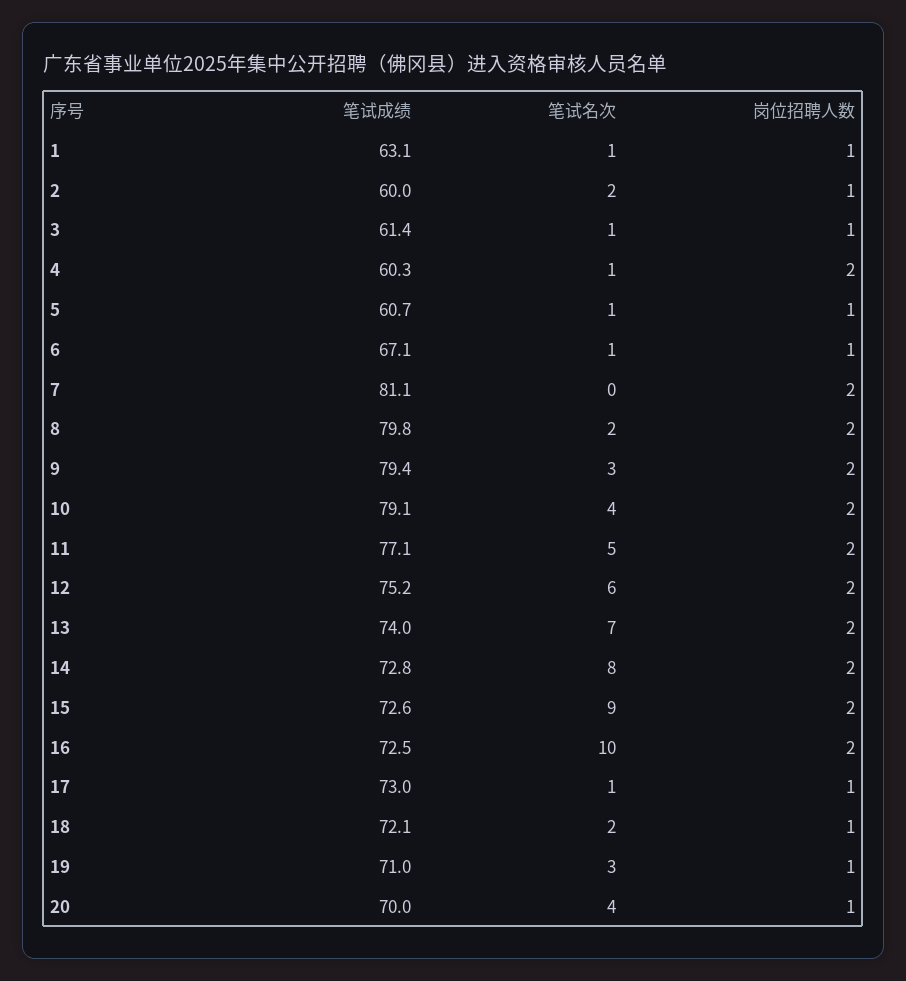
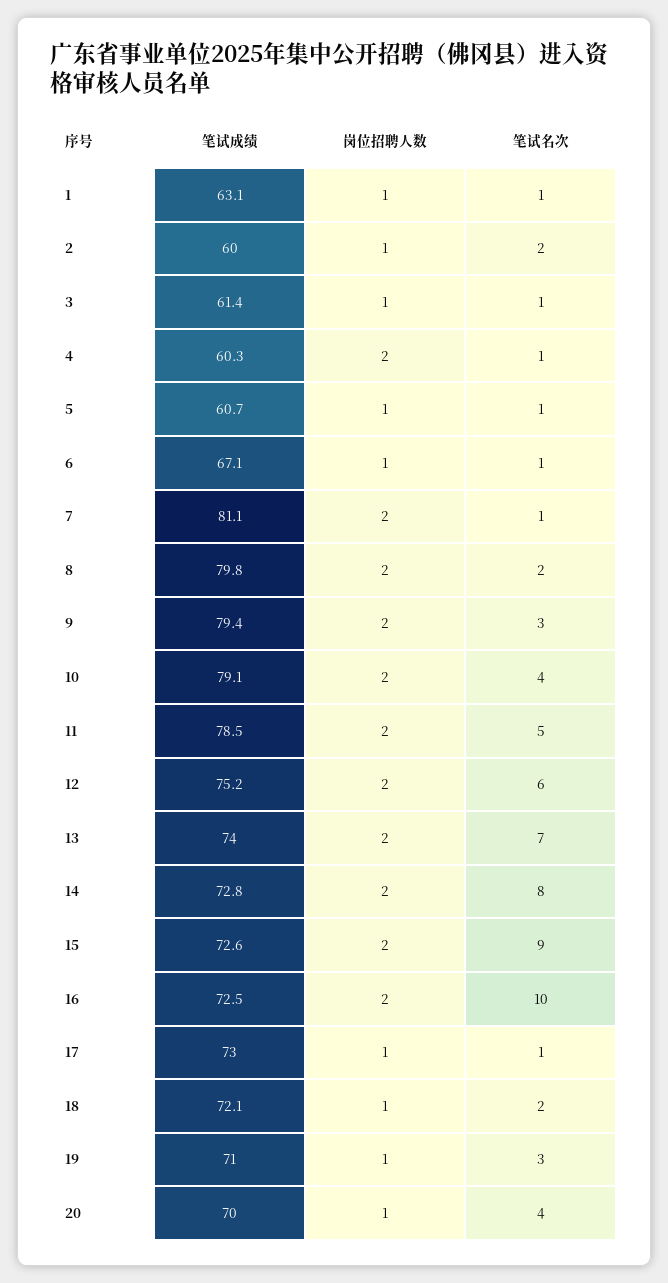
  {
    "笔试成绩": {
      "1": 63.1,
      "2": 60,
      "3": 61.4,
      "4": 60.3,
      "5": 60.7,
      "6": 67.1,
      "7": 81.1,
      "8": 79.8,
      "9": 79.4,
      "10": 79.1,
-     "11": 77.1,
+     "11": 78.5,
      "12": 75.2,
      "13": 74,
      "14": 72.8,
      "15": 72.6,
      "16": 72.5,
      "17": 73,
      "18": 72.1,
      "19": 71,
      "20": 70
    },
    "笔试名次": {
      "1": 1,
      "2": 2,
      "3": 1,
      "4": 1,
      "5": 1,
      "6": 1,
-     "7": 0,
+     "7": 1,
      "8": 2,
      "9": 3,
      "10": 4,
      "11": 5,
      "12": 6,
      "13": 7,
      "14": 8,
      "15": 9,
      "16": 10,
      "17": 1,
      "18": 2,
      "19": 3,
      "20": 4
    },
    "岗位招聘人数": {
      "1": 1,
      "2": 1,
      "3": 1,
      "4": 2,
      "5": 1,
      "6": 1,
      "7": 2,
      "8": 2,
      "9": 2,
      "10": 2,
      "11": 2,
      "12": 2,
      "13": 2,
      "14": 2,
      "15": 2,
      "16": 2,
      "17": 1,
      "18": 1,
      "19": 1,
      "20": 1
    }
  }

